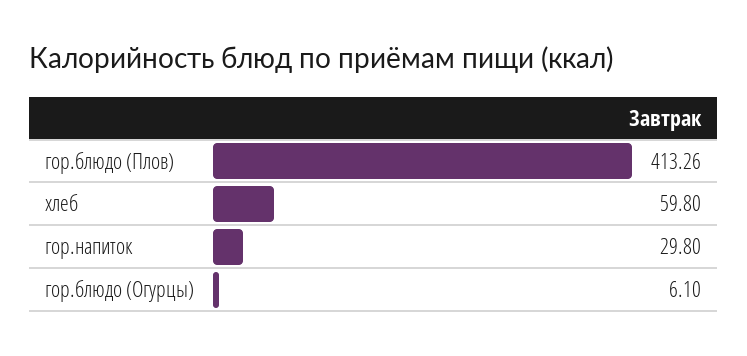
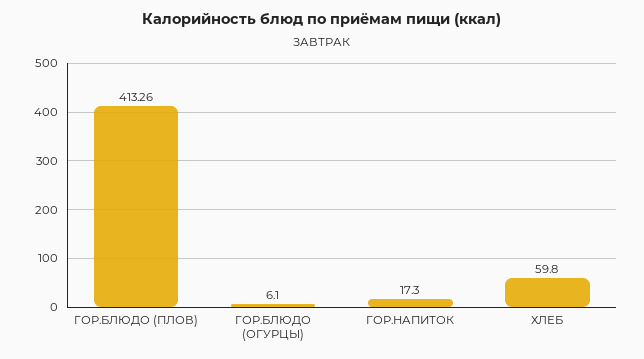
  {
    "гор.блюдо (Плов)": 413.26,
    "хлеб": 59.8,
-   "гор.напиток": 29.8,
+   "гор.напиток": 17.3,
    "гор.блюдо (Огурцы)": 6.1
  }

